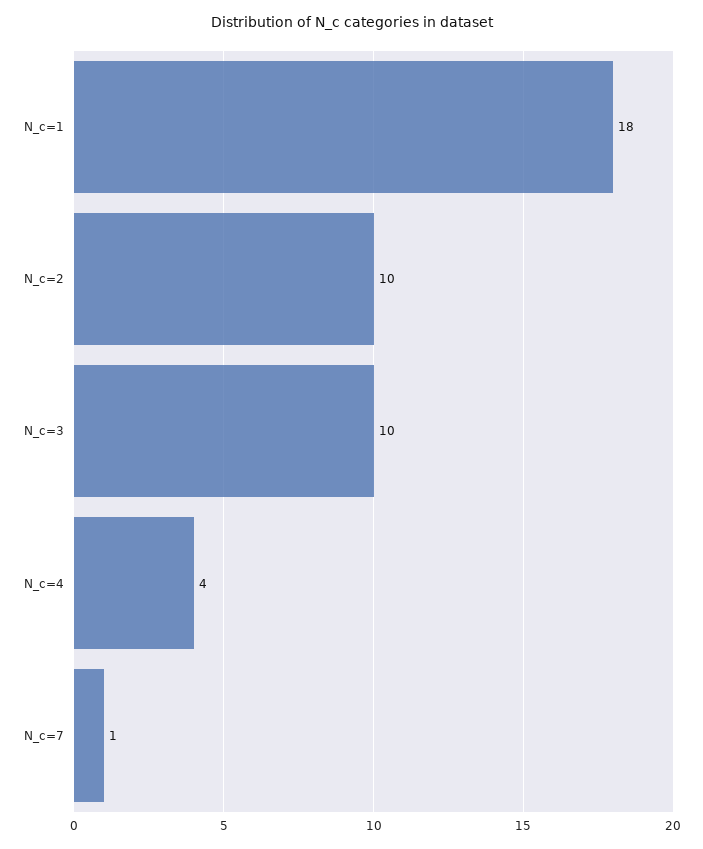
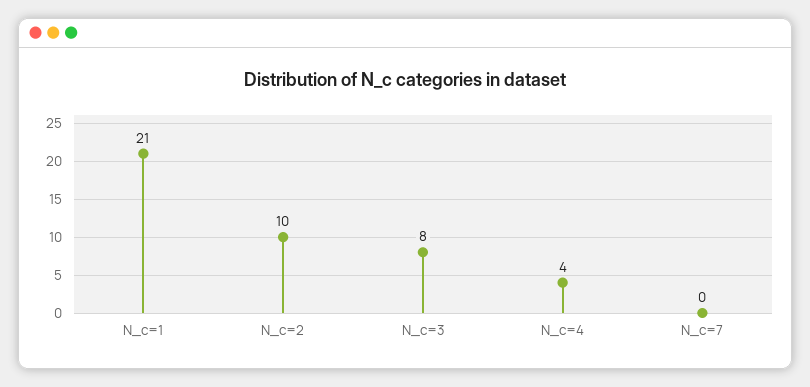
  {
-   "N_c=1": 18,
+   "N_c=1": 21,
    "N_c=2": 10,
-   "N_c=3": 10,
+   "N_c=3": 8,
    "N_c=4": 4,
-   "N_c=7": 1
+   "N_c=7": 0
  }

